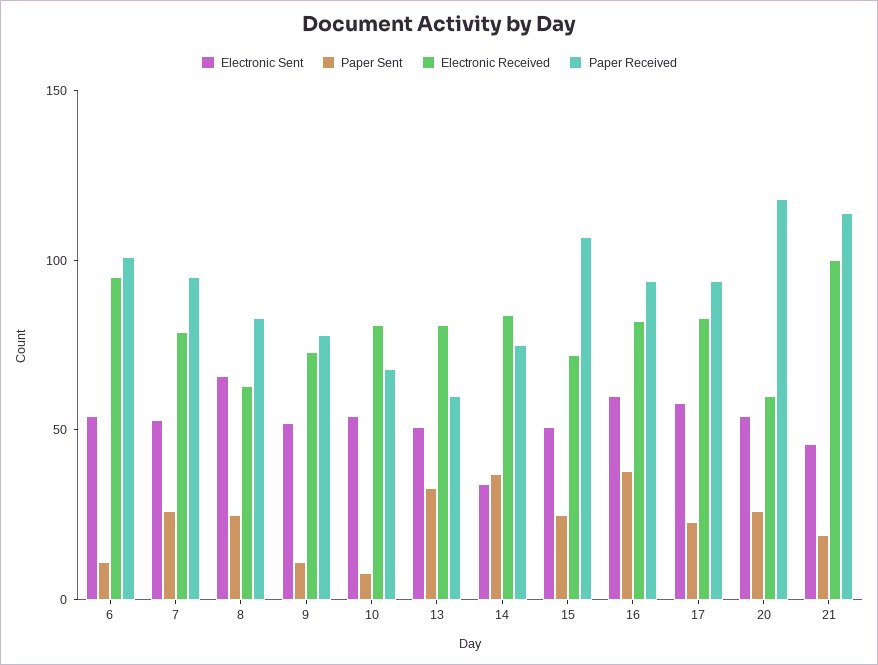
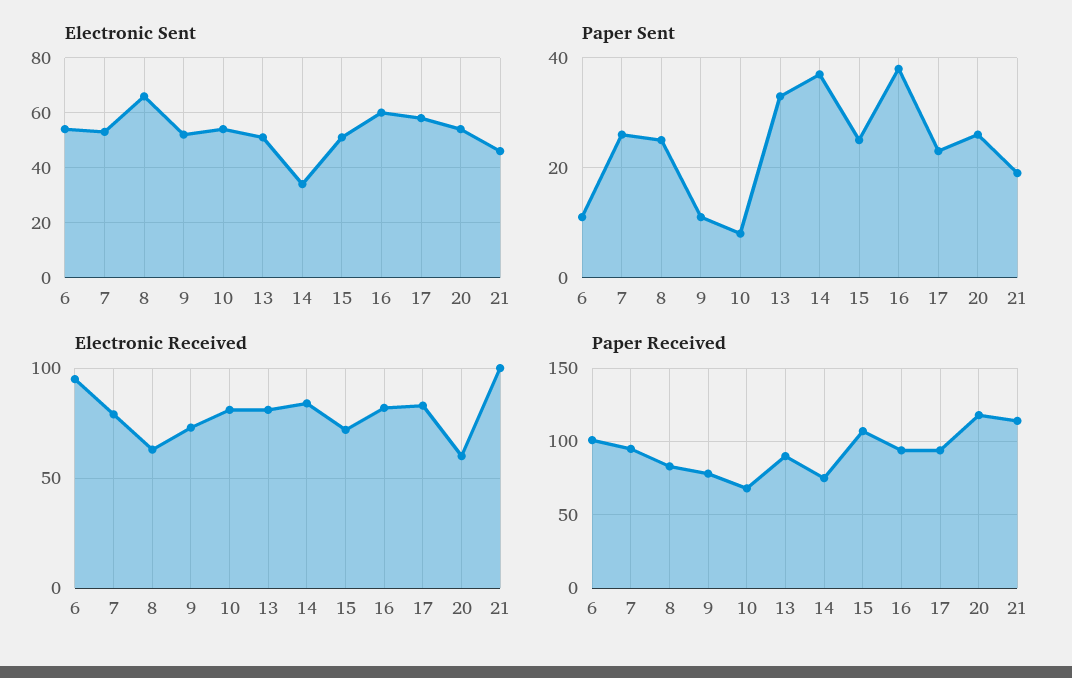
  {
    "Electronic Sent": {
      "6": 55,
      "7": 55,
      "8": 65,
      "9": 50,
      "10": 55,
      "13": 50,
      "14": 35,
      "15": 50,
      "16": 60,
      "17": 60,
      "20": 55,
      "21": 45
    },
    "Paper Sent": {
      "6": 10,
      "7": 25,
      "8": 25,
      "9": 10,
      "10": 10,
      "13": 35,
      "14": 35,
      "15": 25,
      "16": 40,
      "17": 25,
      "20": 25,
      "21": 20
    },
    "Electronic Received": {
      "6": 95,
      "7": 80,
      "8": 65,
      "9": 75,
      "10": 80,
      "13": 80,
      "14": 85,
      "15": 70,
      "16": 80,
      "17": 85,
      "20": 60,
      "21": 100
    },
    "Paper Received": {
      "6": 100,
      "7": 95,
      "8": 85,
      "9": 80,
      "10": 70,
-     "13": 60,
+     "13": 90,
      "14": 75,
      "15": 105,
      "16": 95,
      "17": 95,
      "20": 120,
      "21": 115
    }
  }

